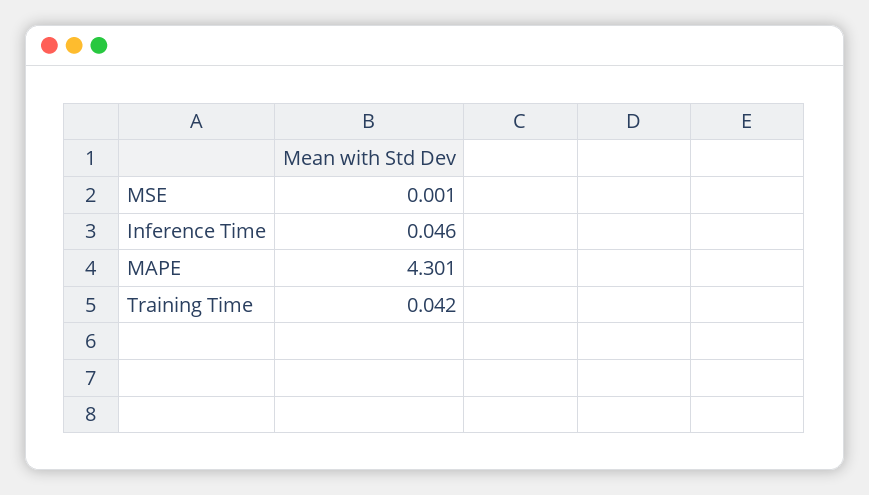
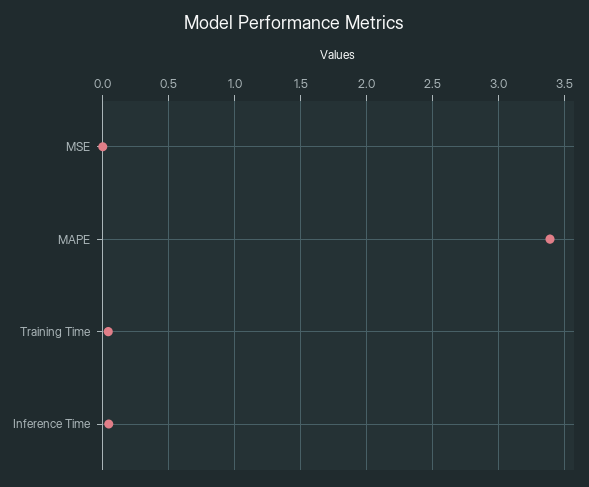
  {
    "MSE": 0.001,
    "Inference Time": 0.046,
-   "MAPE": 4.301,
+   "MAPE": 3.4,
    "Training Time": 0.042
  }

